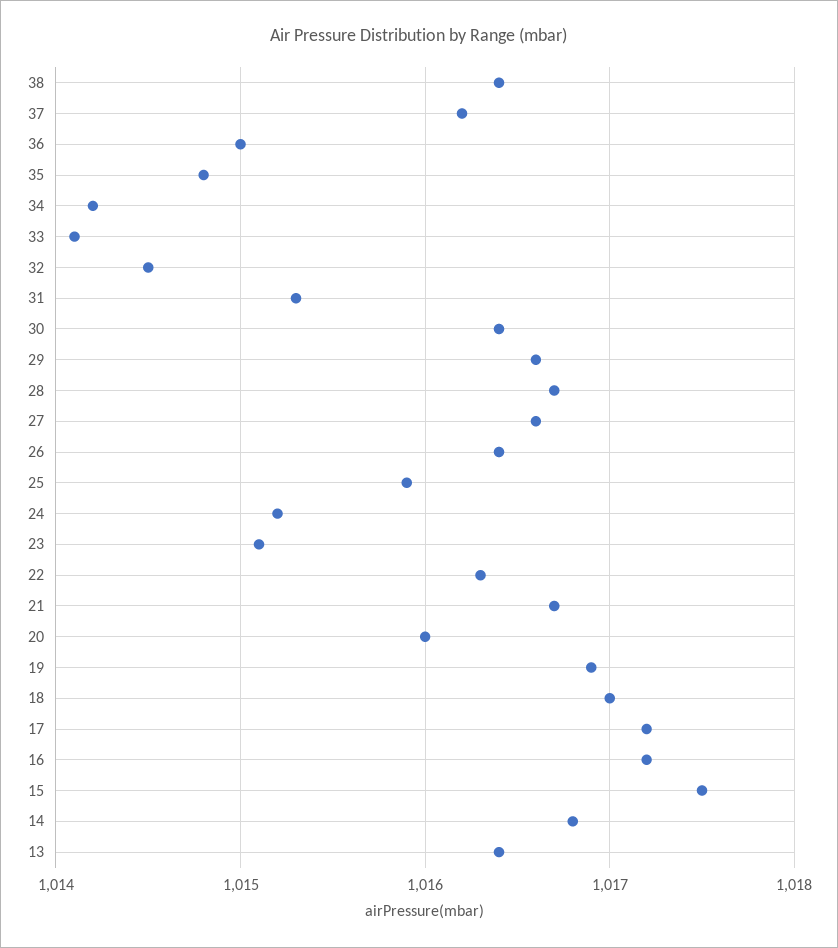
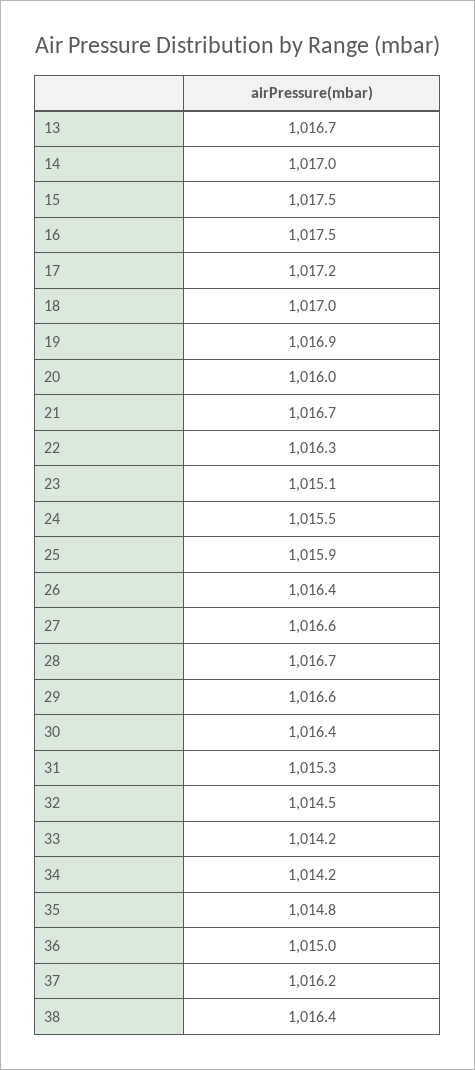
  {
    "38": 1016.4,
    "37": 1016.2,
    "36": 1015,
    "35": 1014.8,
    "34": 1014.2,
-   "33": 1014.1,
+   "33": 1014.2,
    "32": 1014.5,
    "31": 1015.3,
    "30": 1016.4,
    "29": 1016.6,
    "28": 1016.7,
    "27": 1016.6,
    "26": 1016.4,
    "25": 1015.9,
-   "24": 1015.2,
+   "24": 1015.5,
    "23": 1015.1,
    "22": 1016.3,
    "21": 1016.7,
    "20": 1016,
    "19": 1016.9,
    "18": 1017,
    "17": 1017.2,
-   "16": 1017.2,
+   "16": 1017.5,
    "15": 1017.5,
-   "14": 1016.8,
+   "14": 1017,
-   "13": 1016.4
+   "13": 1016.7
  }

